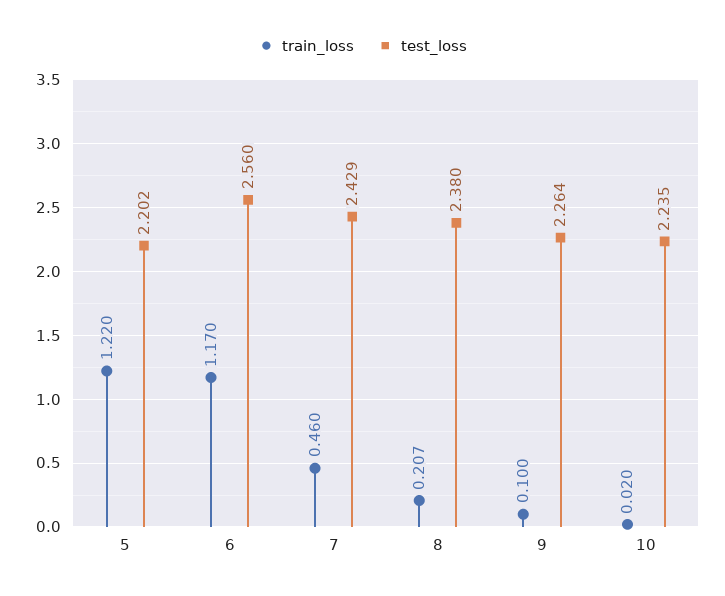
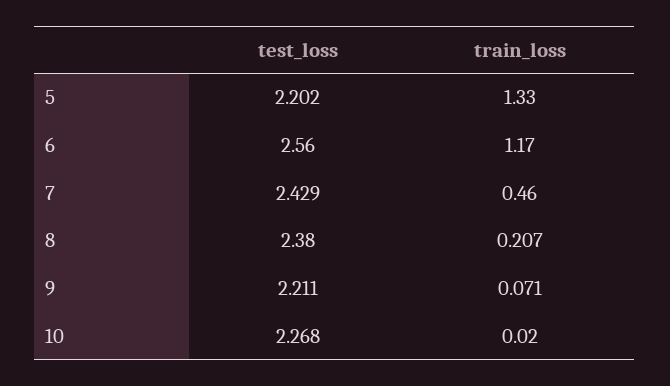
  {
    "train_loss": {
-     "5": 1.22,
+     "5": 1.33,
      "6": 1.17,
      "7": 0.46,
      "8": 0.207,
-     "9": 0.1,
+     "9": 0.071,
      "10": 0.02
    },
    "test_loss": {
      "5": 2.202,
      "6": 2.56,
      "7": 2.429,
      "8": 2.38,
-     "9": 2.264,
+     "9": 2.211,
-     "10": 2.235
+     "10": 2.268
    }
  }

